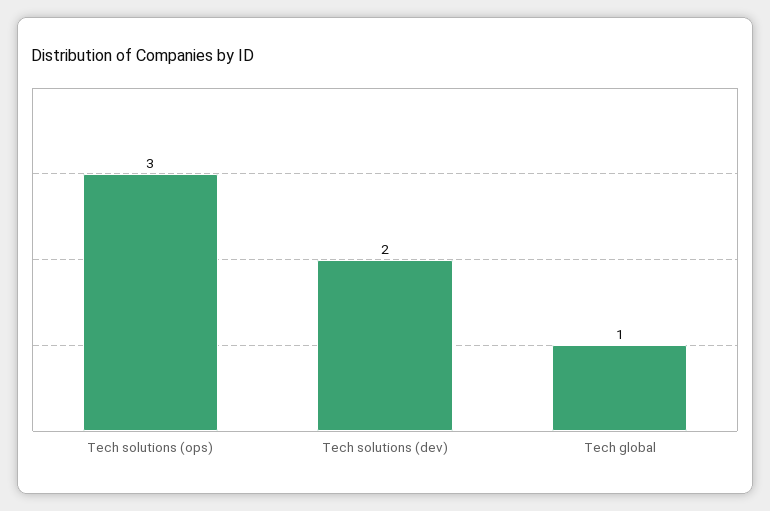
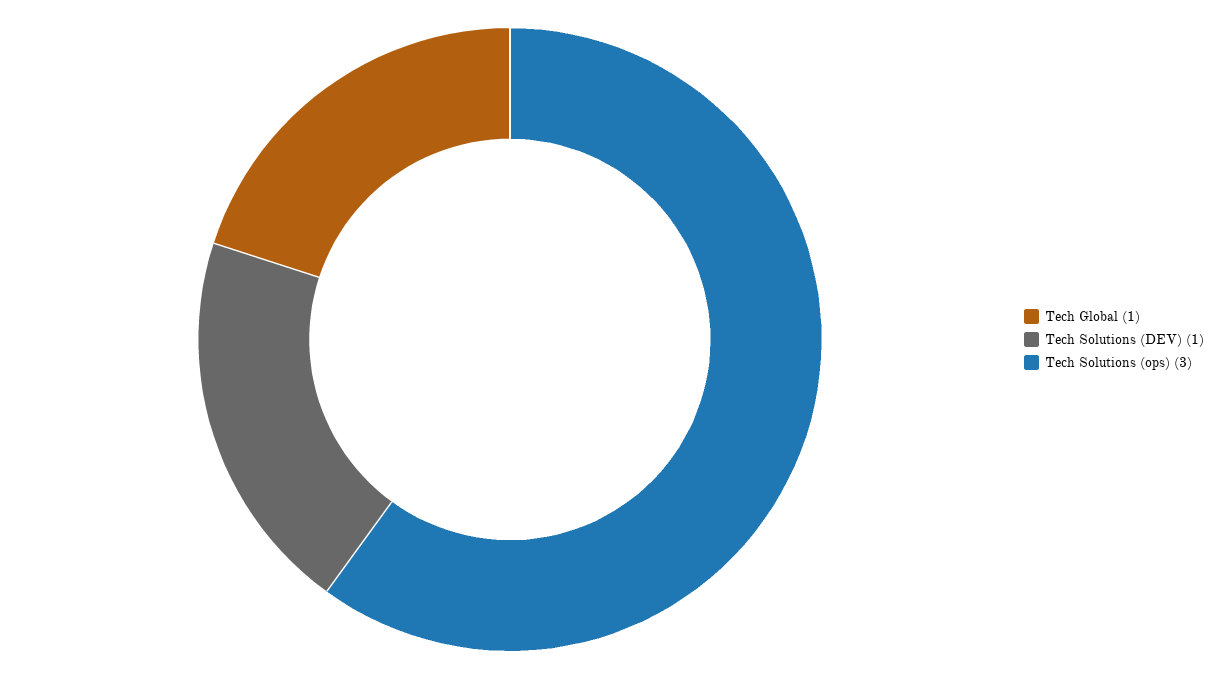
  {
    "Tech solutions (ops)": 3,
-   "Tech solutions (dev)": 2,
+   "Tech solutions (dev)": 1,
    "Tech global": 1
  }

